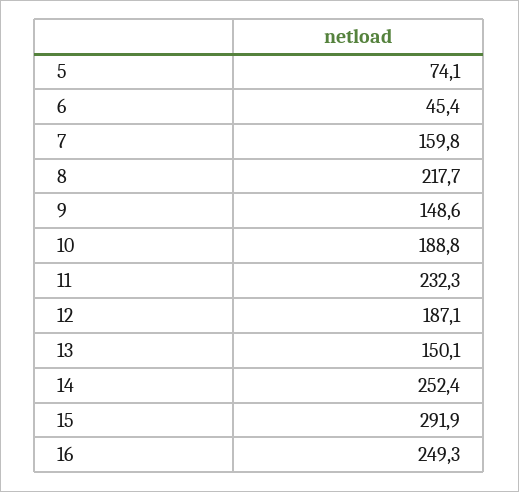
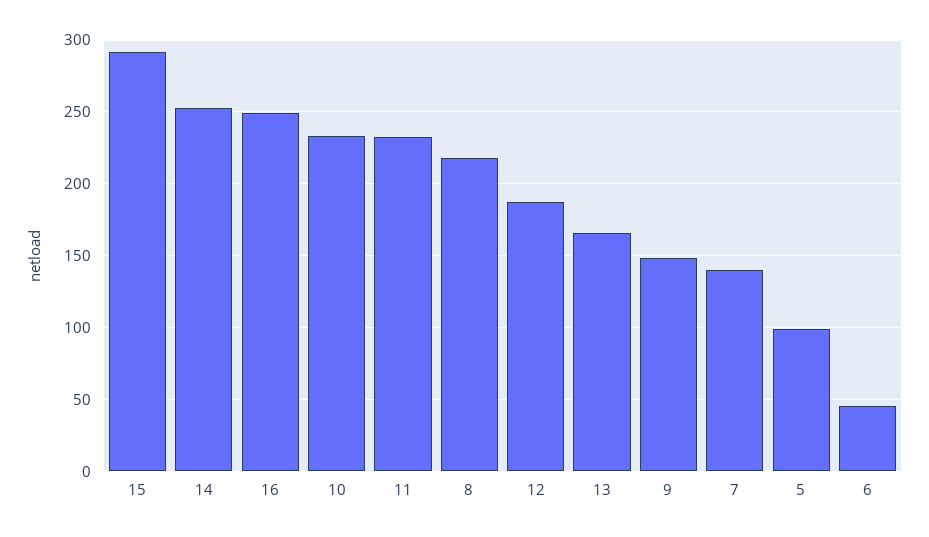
  {
-   "5": 74.1,
+   "5": 100,
    "6": 45.4,
-   "7": 159.8,
+   "7": 140,
    "8": 217.7,
    "9": 148.6,
-   "10": 188.8,
+   "10": 235,
    "11": 232.3,
    "12": 187.1,
-   "13": 150.1,
+   "13": 165,
    "14": 252.4,
    "15": 291.9,
    "16": 249.3
  }

